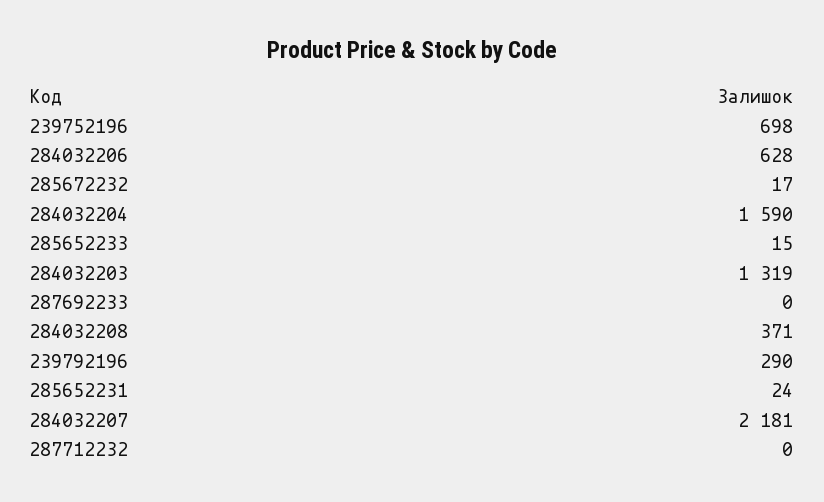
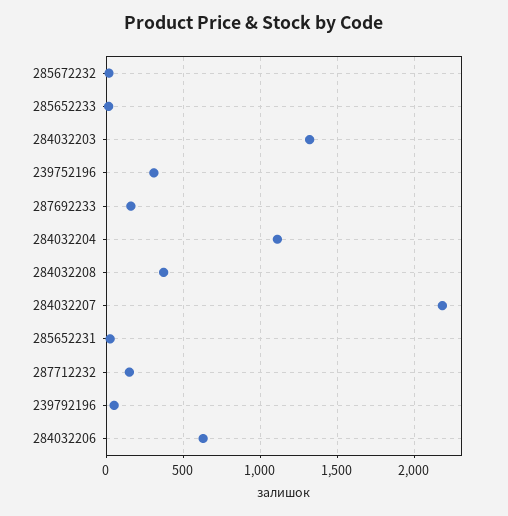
  {
-   "239752196": 698,
+   "239752196": 300,
    "284032206": 628,
    "285672232": 17,
-   "284032204": 1590,
+   "284032204": 1100,
    "285652233": 15,
    "284032203": 1319,
-   "287692233": 0,
+   "287692233": 150,
    "284032208": 371,
-   "239792196": 290,
+   "239792196": 50,
    "285652231": 24,
    "284032207": 2181,
-   "287712232": 0
+   "287712232": 150
  }

